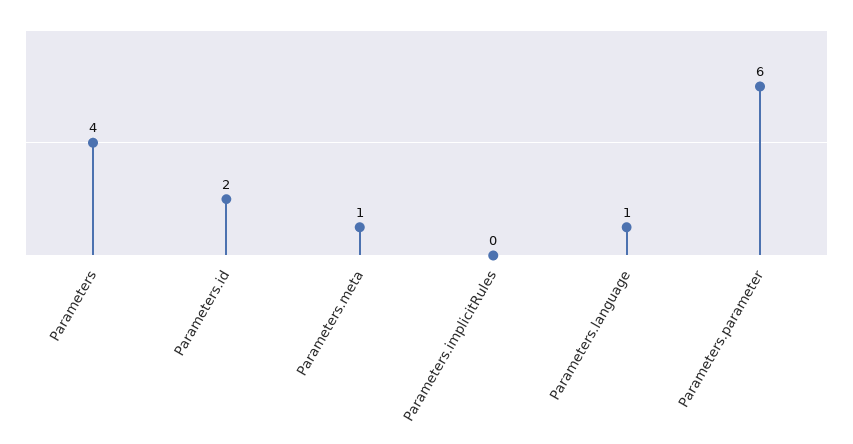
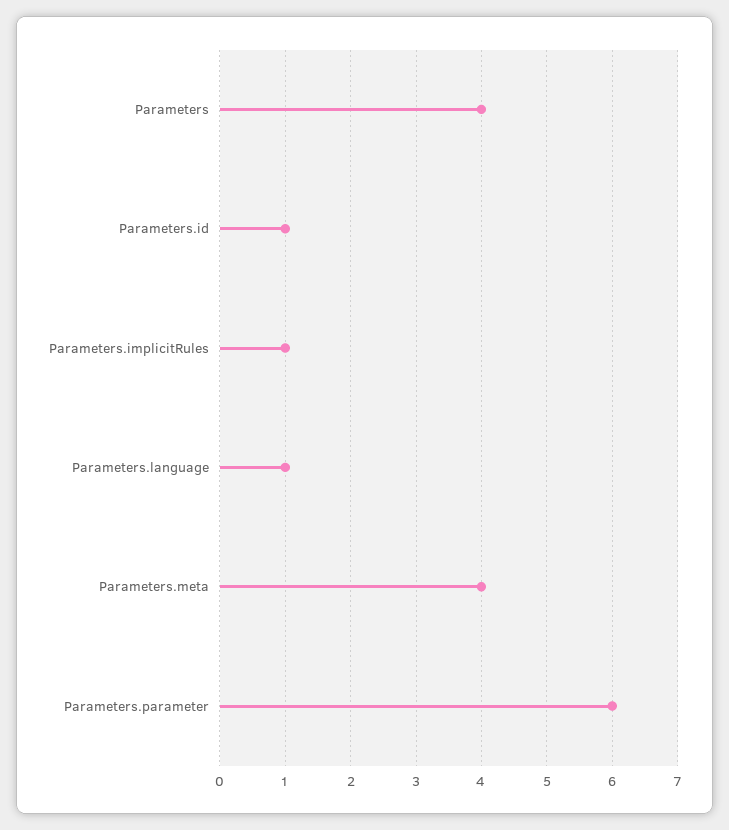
  {
    "Parameters": 4,
-   "Parameters.id": 2,
+   "Parameters.id": 1,
-   "Parameters.meta": 1,
+   "Parameters.meta": 4,
-   "Parameters.implicitRules": 0,
+   "Parameters.implicitRules": 1,
    "Parameters.language": 1,
    "Parameters.parameter": 6
  }

